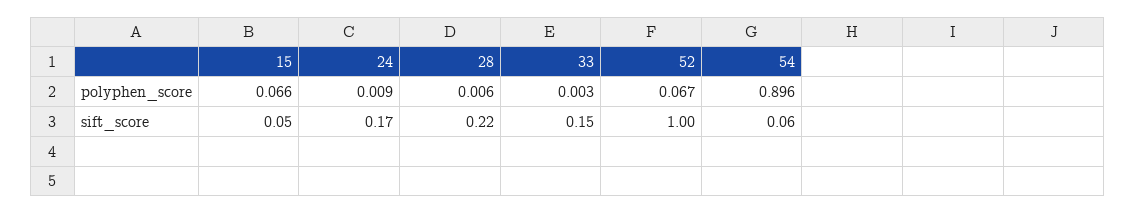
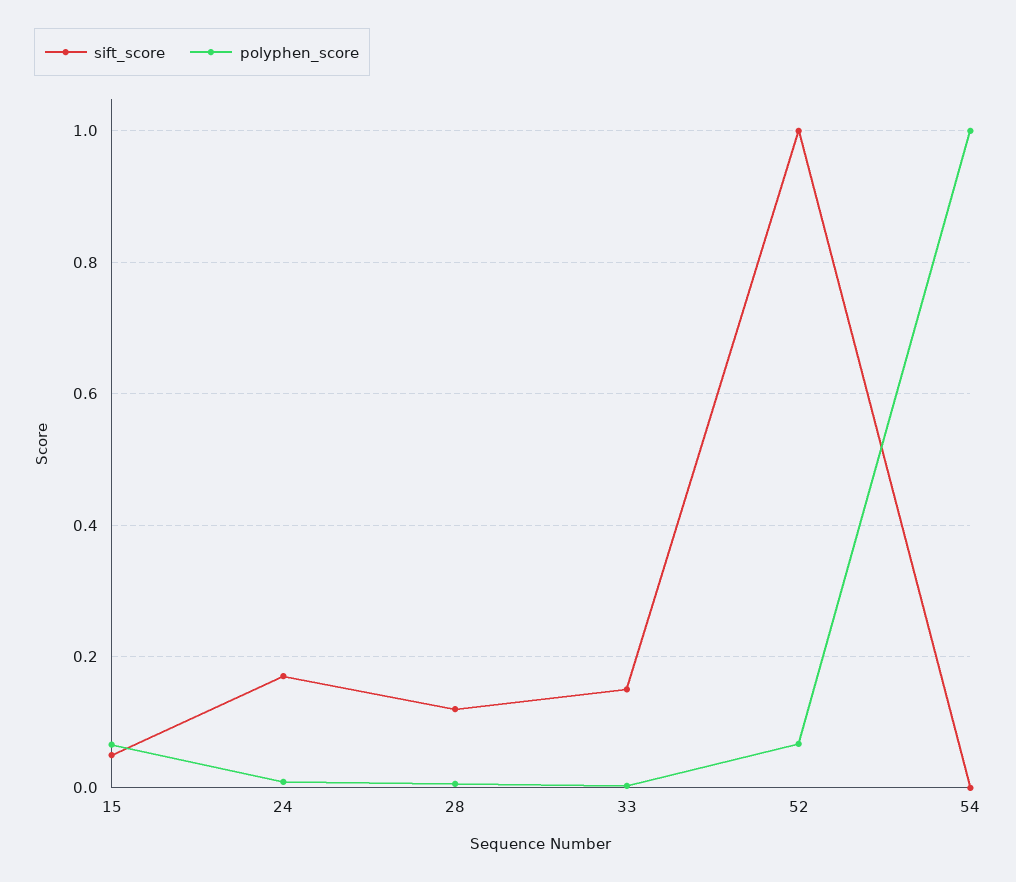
  {
    "polyphen_score": {
      "15": 0.066,
      "24": 0.009,
      "28": 0.006,
      "33": 0.003,
      "52": 0.067,
-     "54": 0.896
+     "54": 1
    },
    "sift_score": {
      "15": 0.05,
      "24": 0.17,
-     "28": 0.22,
+     "28": 0.12,
      "33": 0.15,
      "52": 1,
-     "54": 0.06
+     "54": 0
    }
  }

